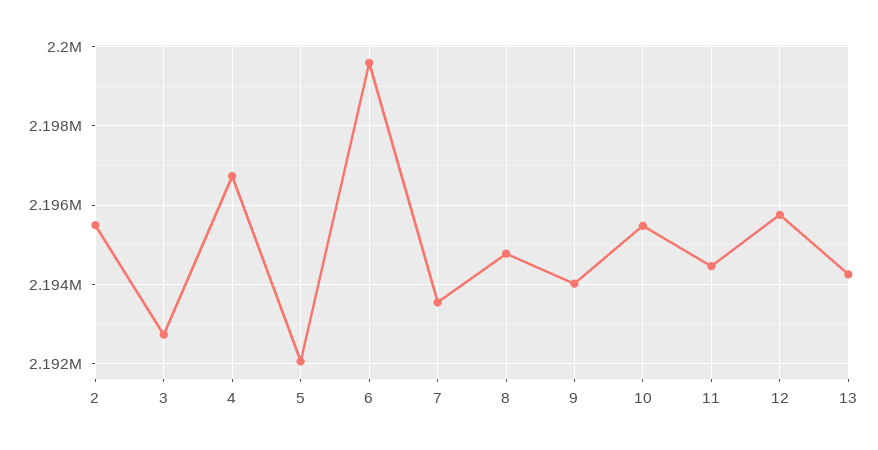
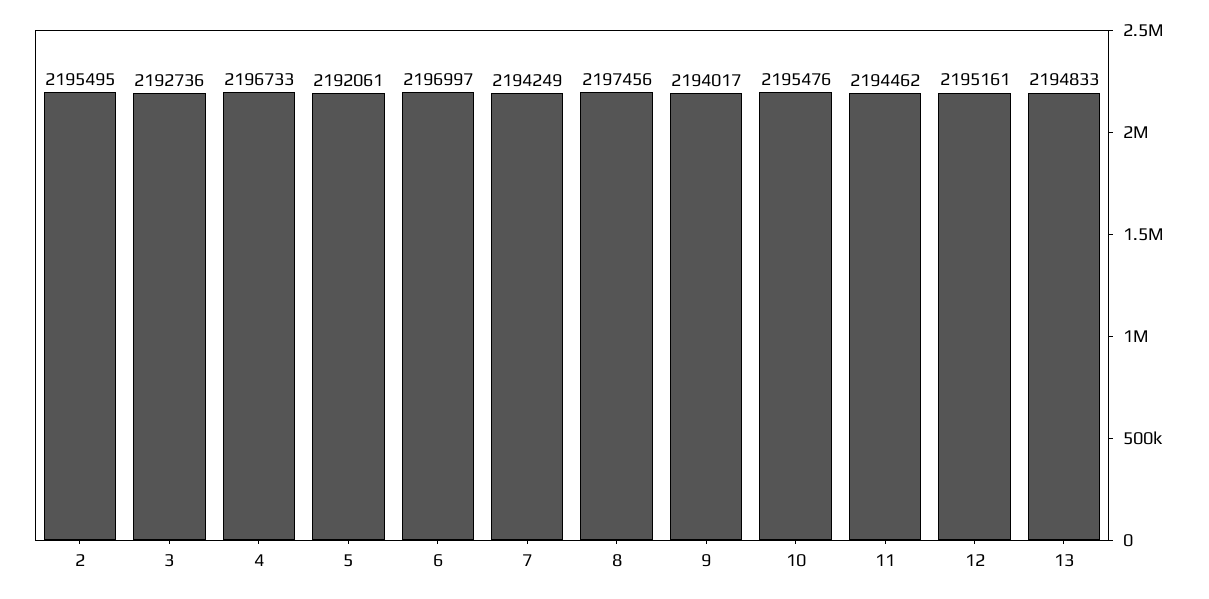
  {
    "2": 2195495,
    "3": 2192736,
    "4": 2196733,
    "5": 2192061,
-   "6": 2199600,
+   "6": 2196997,
-   "7": 2193600,
+   "7": 2194249,
-   "8": 2194800,
+   "8": 2197456,
    "9": 2194017,
    "10": 2195476,
    "11": 2194462,
-   "12": 2195800,
+   "12": 2195161,
-   "13": 2194200
+   "13": 2194833
  }

